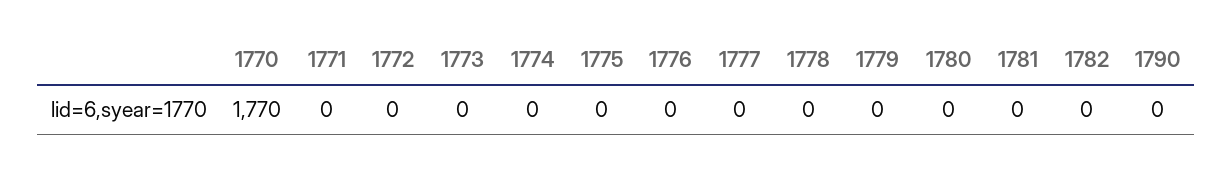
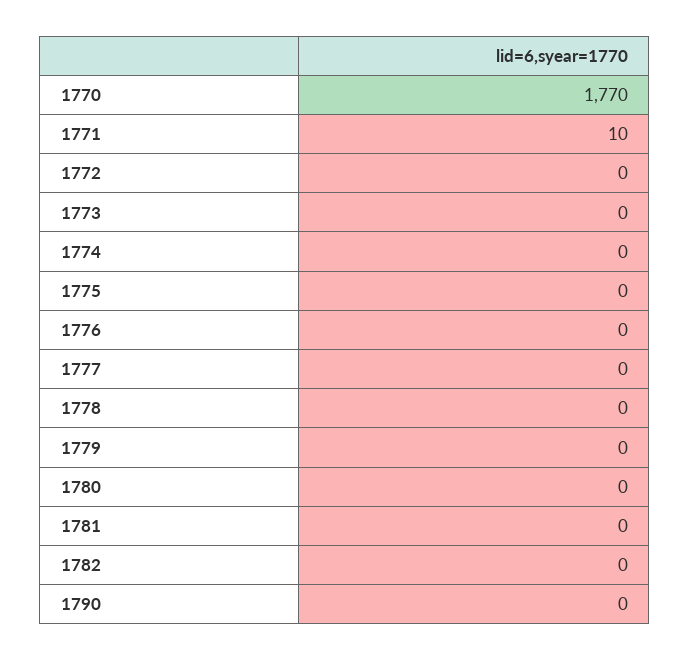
  {
    "1770": 1770,
-   "1771": 0,
+   "1771": 10,
    "1772": 0,
    "1773": 0,
    "1774": 0,
    "1775": 0,
    "1776": 0,
    "1777": 0,
    "1778": 0,
    "1779": 0,
    "1780": 0,
    "1781": 0,
    "1782": 0,
    "1790": 0
  }

